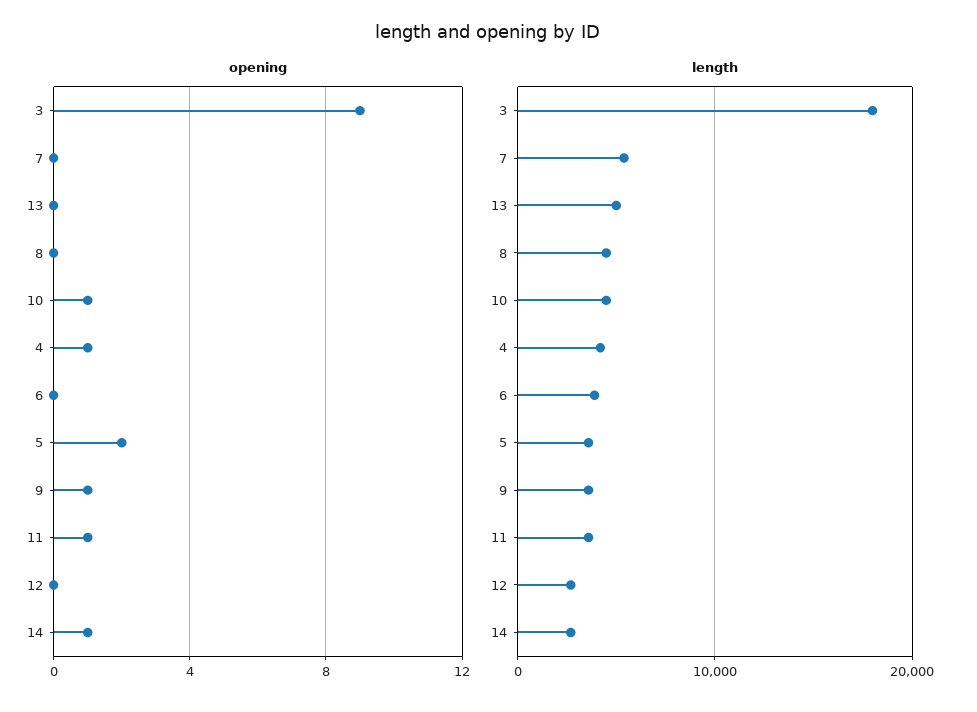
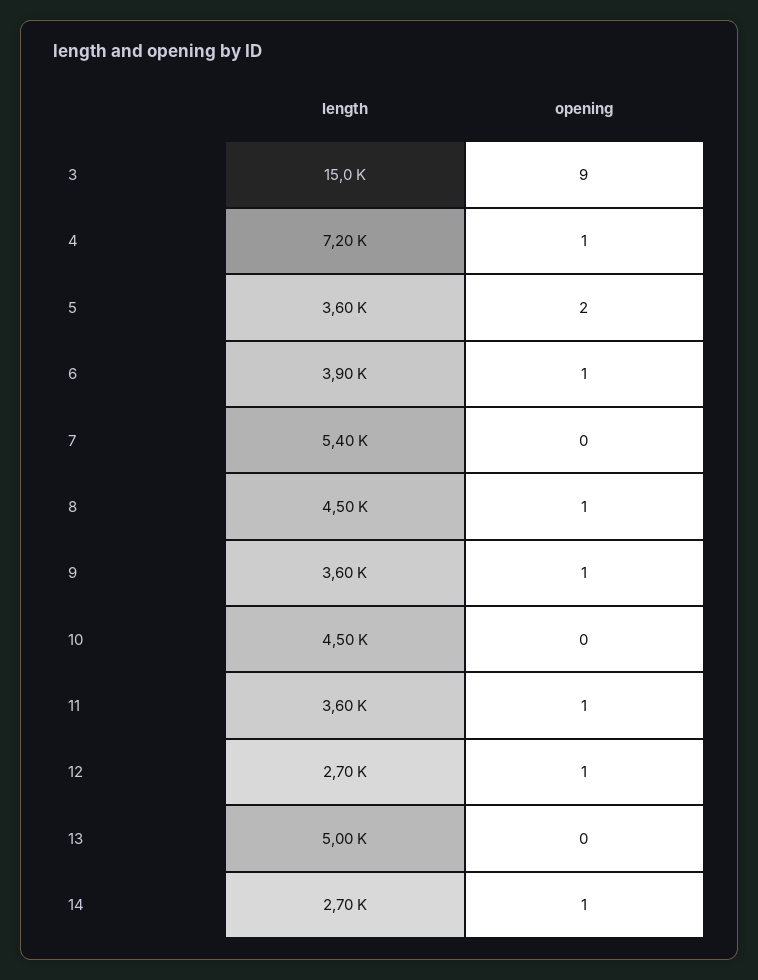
  {
    "opening": {
      "3": 9,
      "7": 0,
      "13": 0,
-     "8": 0,
+     "8": 1,
-     "10": 1,
+     "10": 0,
      "4": 1,
-     "6": 0,
+     "6": 1,
      "5": 2,
      "9": 1,
      "11": 1,
-     "12": 0,
+     "12": 1,
      "14": 1
    },
    "length": {
-     "3": 18000,
+     "3": 15000,
      "7": 5400,
      "13": 5000,
      "8": 4500,
      "10": 4500,
-     "4": 4000,
+     "4": 7200,
      "6": 3900,
      "5": 3600,
      "9": 3600,
      "11": 3600,
      "12": 2700,
      "14": 2700
    }
  }

